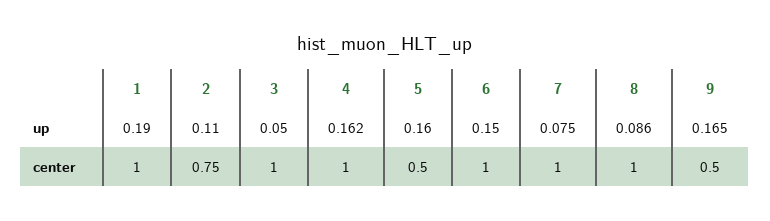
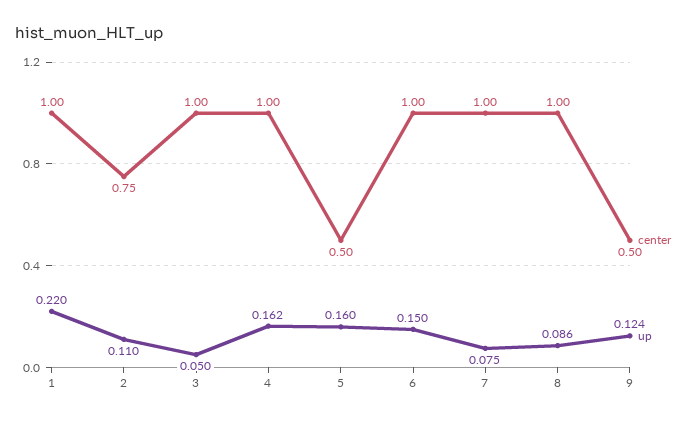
  {
    "up": {
-     "1": 0.19,
+     "1": 0.22,
      "2": 0.11,
      "3": 0.05,
      "4": 0.162,
      "5": 0.16,
      "6": 0.15,
      "7": 0.075,
      "8": 0.086,
-     "9": 0.165
+     "9": 0.124
    },
    "center": {
      "1": 1,
      "2": 0.75,
      "3": 1,
      "4": 1,
      "5": 0.5,
      "6": 1,
      "7": 1,
      "8": 1,
      "9": 0.5
    }
  }

